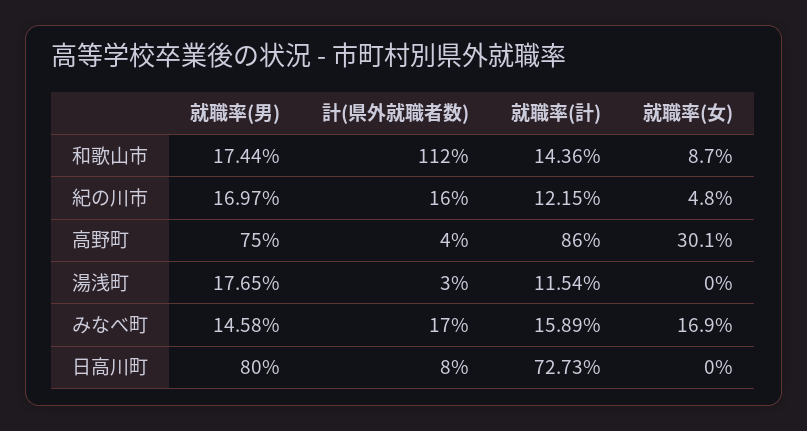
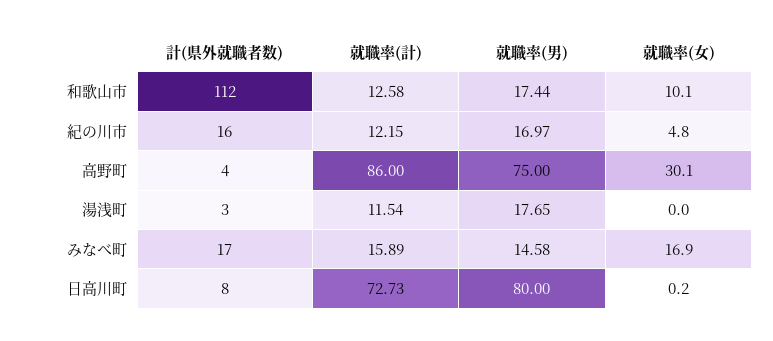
  {
    "就職率(男)": {
      "和歌山市": 17.44,
      "紀の川市": 16.97,
      "高野町": 75,
      "湯浅町": 17.65,
      "みなべ町": 14.58,
      "日高川町": 80
    },
    "計(県外就職者数)": {
      "和歌山市": 112,
      "紀の川市": 16,
      "高野町": 4,
      "湯浅町": 3,
      "みなべ町": 17,
      "日高川町": 8
    },
    "就職率(計)": {
-     "和歌山市": 14.36,
+     "和歌山市": 12.58,
      "紀の川市": 12.15,
      "高野町": 86,
      "湯浅町": 11.54,
      "みなべ町": 15.89,
      "日高川町": 72.73
    },
    "就職率(女)": {
-     "和歌山市": 8.7,
+     "和歌山市": 10.1,
      "紀の川市": 4.8,
      "高野町": 30.1,
      "湯浅町": 0,
      "みなべ町": 16.9,
-     "日高川町": 0
+     "日高川町": 0.2
    }
  }

